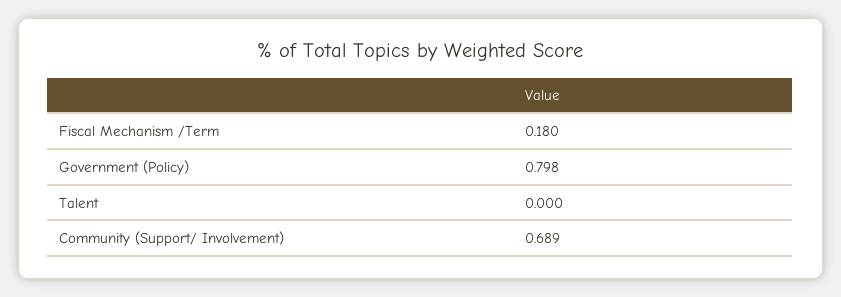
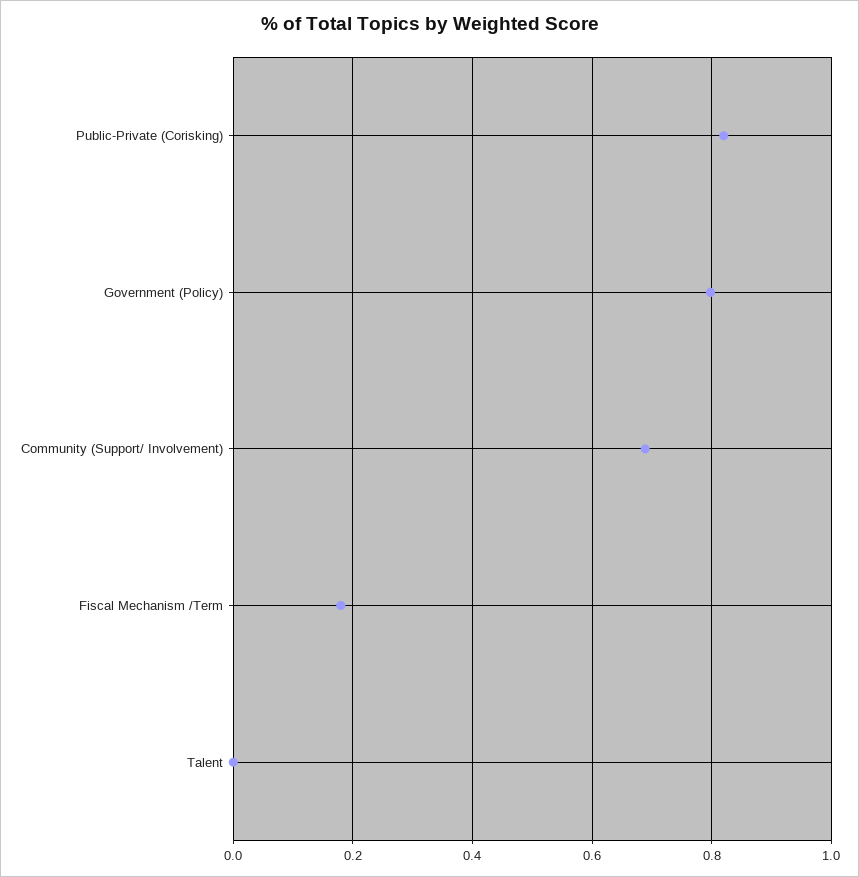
  {
    "Fiscal Mechanism /Term": 0.18,
    "Government (Policy)": 0.798,
    "Talent": 0,
-   "Community (Support/ Involvement)": 0.689
+   "Community (Support/ Involvement)": 0.689,
+   "Public-Private (Corisking)": 0.82
  }

